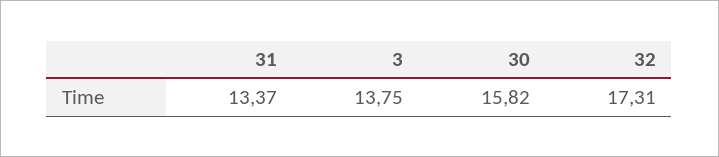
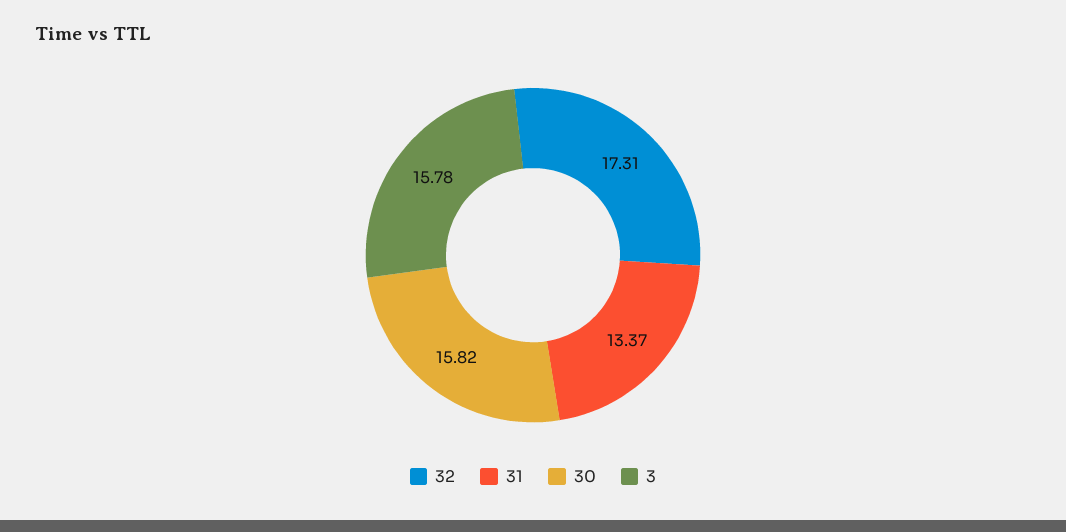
  {
    "31": 13.37,
-   "3": 13.75,
+   "3": 15.78,
    "30": 15.82,
    "32": 17.31
  }

